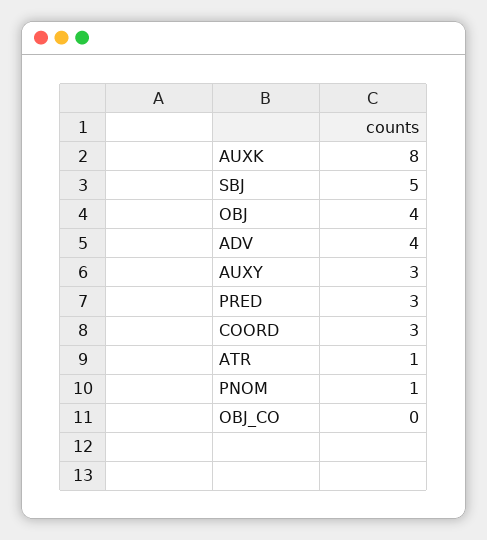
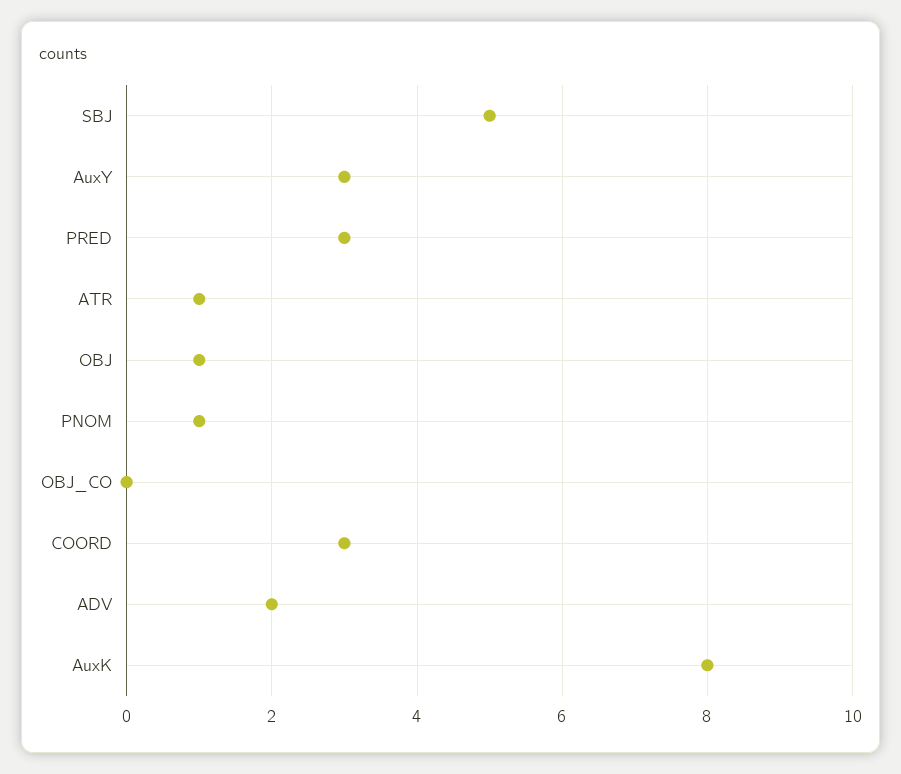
  {
    "AUXK": 8,
    "SBJ": 5,
-   "OBJ": 4,
+   "OBJ": 1,
-   "ADV": 4,
+   "ADV": 2,
    "AUXY": 3,
    "PRED": 3,
    "COORD": 3,
    "ATR": 1,
    "PNOM": 1,
    "OBJ_CO": 0
  }

